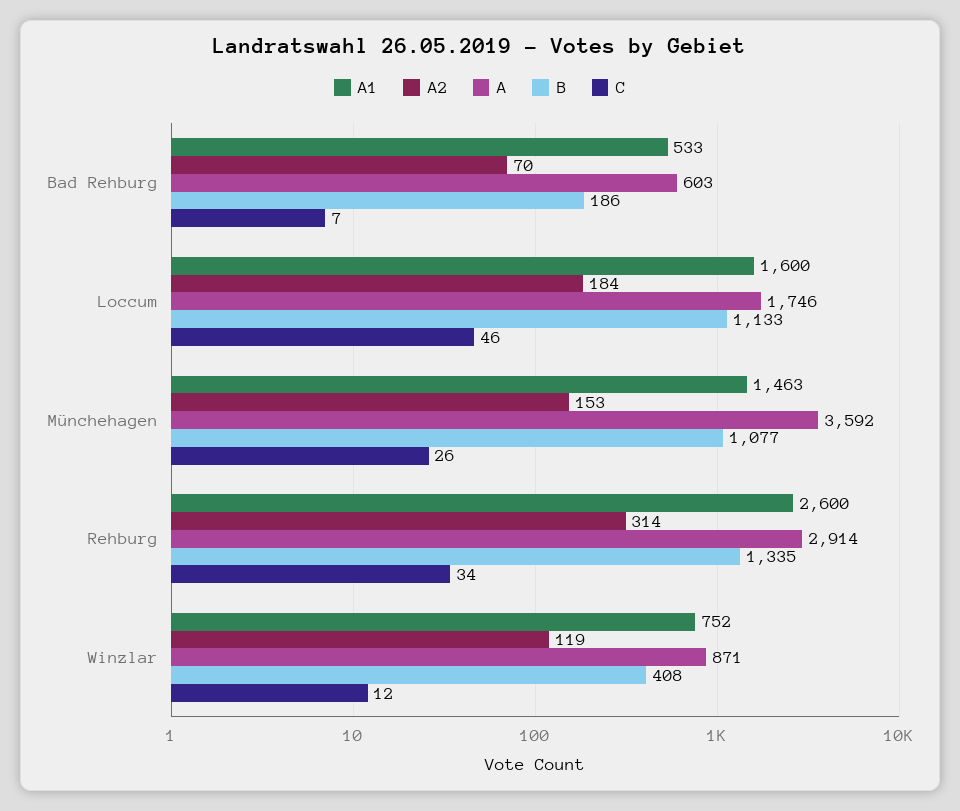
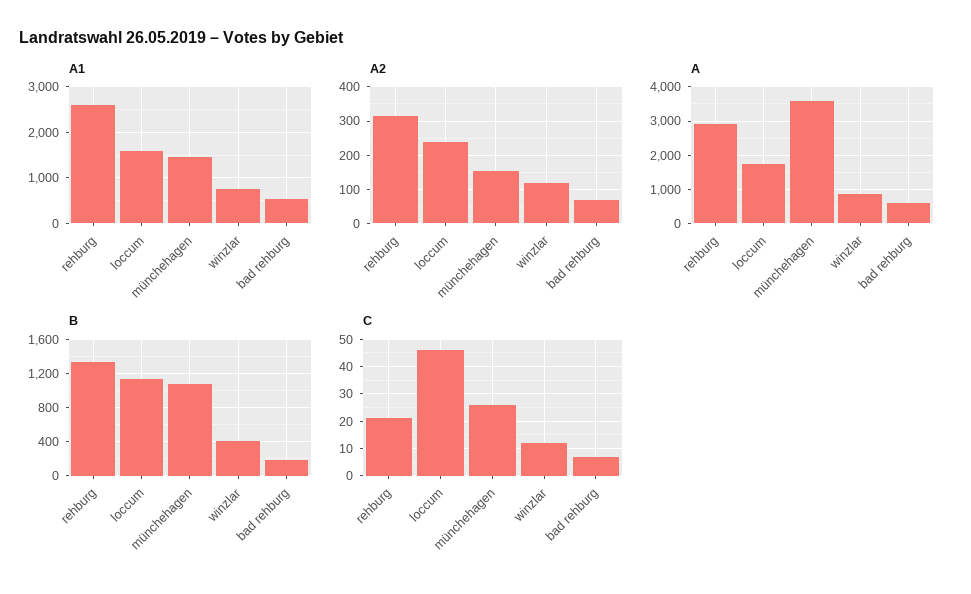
  {
    "A1": {
      "Bad Rehburg": 533,
      "Loccum": 1600,
      "Münchehagen": 1463,
      "Rehburg": 2600,
      "Winzlar": 752
    },
    "A2": {
      "Bad Rehburg": 70,
-     "Loccum": 184,
+     "Loccum": 240,
      "Münchehagen": 153,
      "Rehburg": 314,
      "Winzlar": 119
    },
    "A": {
      "Bad Rehburg": 603,
      "Loccum": 1746,
      "Münchehagen": 3592,
      "Rehburg": 2914,
      "Winzlar": 871
    },
    "B": {
      "Bad Rehburg": 186,
      "Loccum": 1133,
      "Münchehagen": 1077,
      "Rehburg": 1335,
      "Winzlar": 408
    },
    "C": {
      "Bad Rehburg": 7,
      "Loccum": 46,
      "Münchehagen": 26,
-     "Rehburg": 34,
+     "Rehburg": 20,
      "Winzlar": 12
    }
  }

